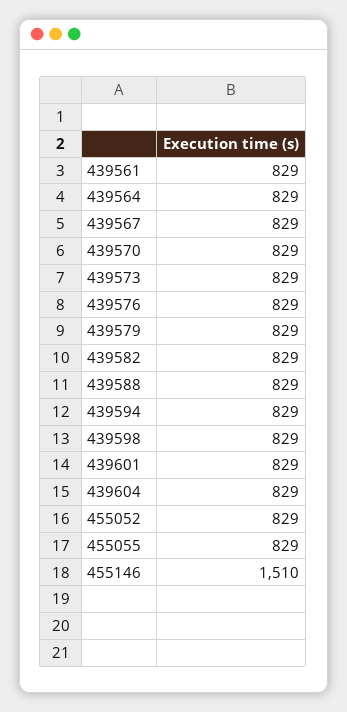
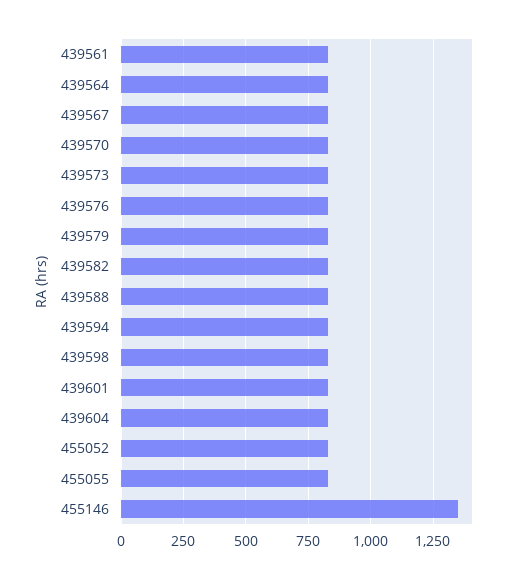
  {
    "439561": 829,
    "439564": 829,
    "439567": 829,
    "439570": 829,
    "439573": 829,
    "439576": 829,
    "439579": 829,
    "439582": 829,
    "439588": 829,
    "439594": 829,
    "439598": 829,
    "439601": 829,
    "439604": 829,
    "455052": 829,
    "455055": 829,
-   "455146": 1510
+   "455146": 1350
  }

